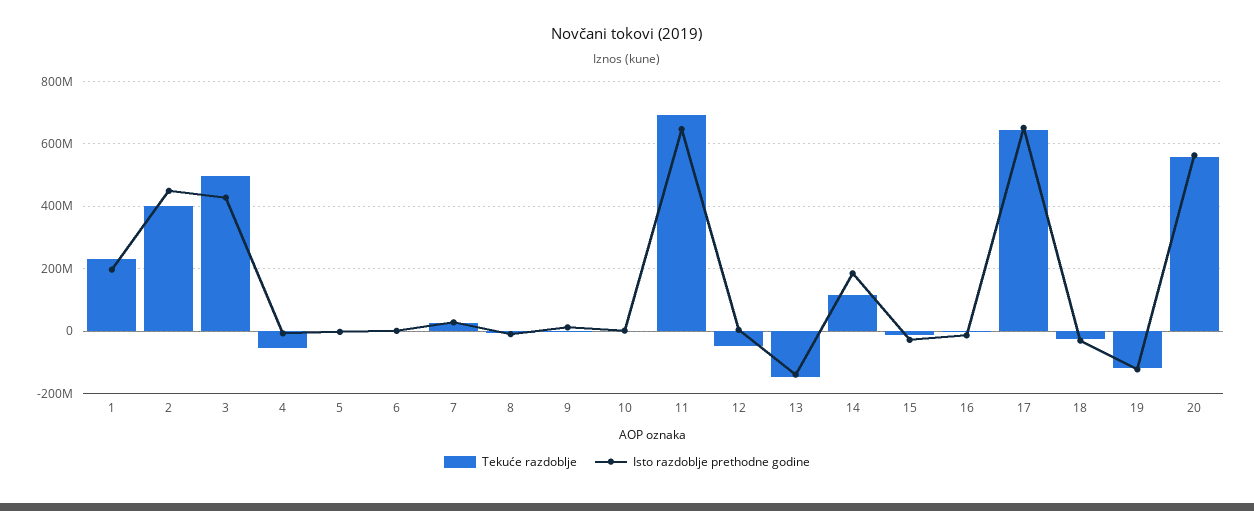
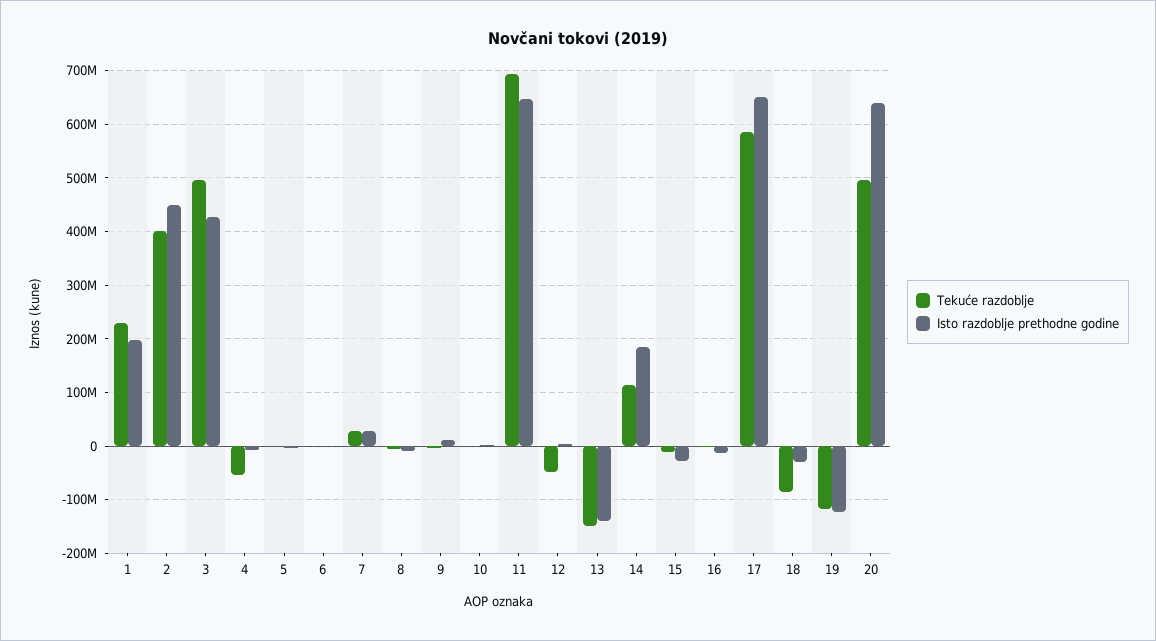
  {
    "Tekuće razdoblje": {
      "1": 240000000,
      "2": 400000000,
      "3": 500000000,
      "4": -60000000,
      "5": 0,
      "6": 0,
      "7": 20000000,
      "8": 0,
      "9": 0,
      "10": 0,
      "11": 700000000,
      "12": -40000000,
      "13": -140000000,
      "14": 120000000,
      "15": -20000000,
      "16": 0,
-     "17": 640000000,
+     "17": 580000000,
-     "18": -20000000,
+     "18": -80000000,
      "19": -120000000,
-     "20": 560000000
+     "20": 500000000
    },
    "Isto razdoblje prethodne godine": {
      "1": 200000000,
      "2": 440000000,
      "3": 420000000,
      "4": 0,
      "5": 0,
      "6": 0,
      "7": 20000000,
      "8": 0,
      "9": 20000000,
      "10": 0,
      "11": 640000000,
      "12": 0,
      "13": -140000000,
      "14": 180000000,
      "15": -20000000,
      "16": -20000000,
      "17": 660000000,
      "18": -40000000,
      "19": -120000000,
-     "20": 560000000
+     "20": 640000000
    }
  }

